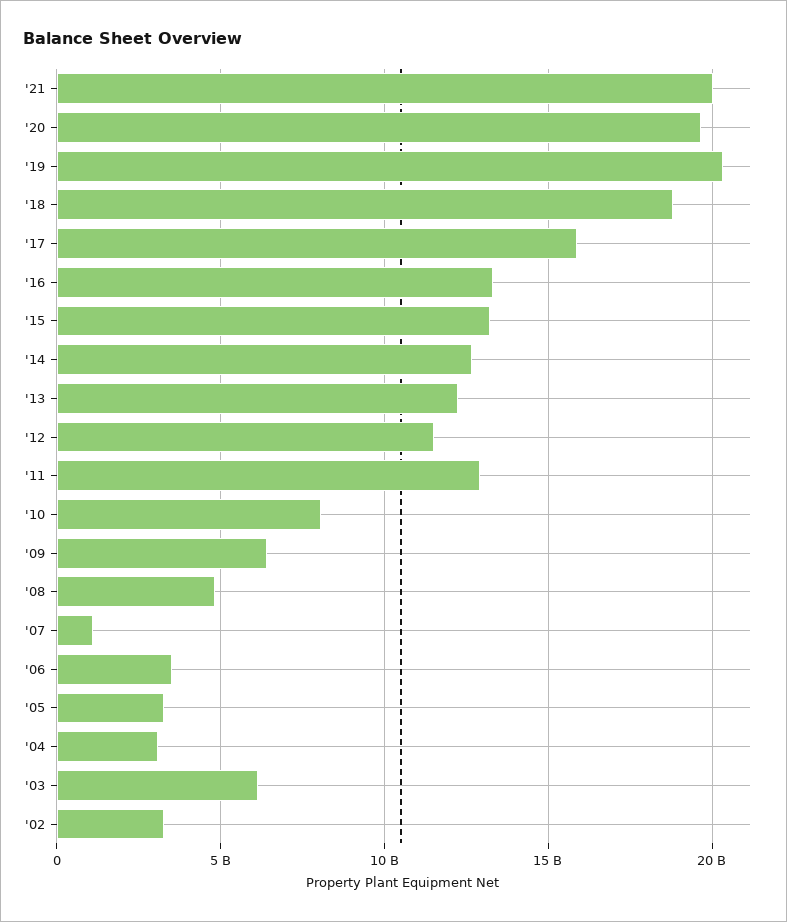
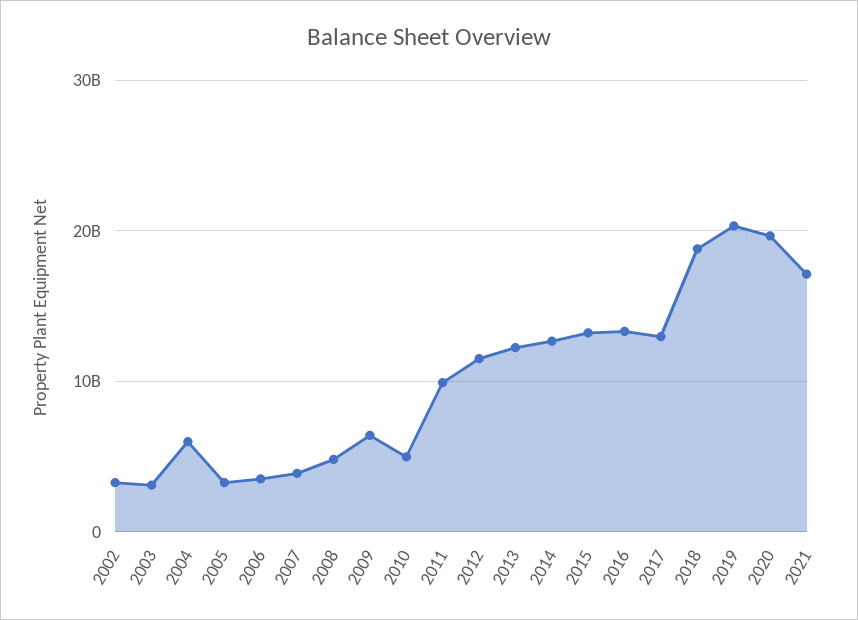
  {
-   "'21": 20000000000,
+   "'21": 17000000000,
    "'20": 19500000000,
    "'19": 20500000000,
    "'18": 19000000000,
-   "'17": 16000000000,
+   "'17": 13000000000,
    "'16": 13500000000,
    "'15": 13000000000,
    "'14": 12500000000,
    "'13": 12000000000,
    "'12": 11500000000,
-   "'11": 13000000000,
+   "'11": 10000000000,
-   "'10": 8000000000,
+   "'10": 5000000000,
    "'09": 6500000000,
    "'08": 5000000000,
-   "'07": 1000000000,
+   "'07": 4000000000,
    "'06": 3500000000,
    "'05": 3500000000,
-   "'04": 3000000000,
+   "'04": 6000000000,
-   "'03": 6000000000,
+   "'03": 3000000000,
    "'02": 3500000000
  }

